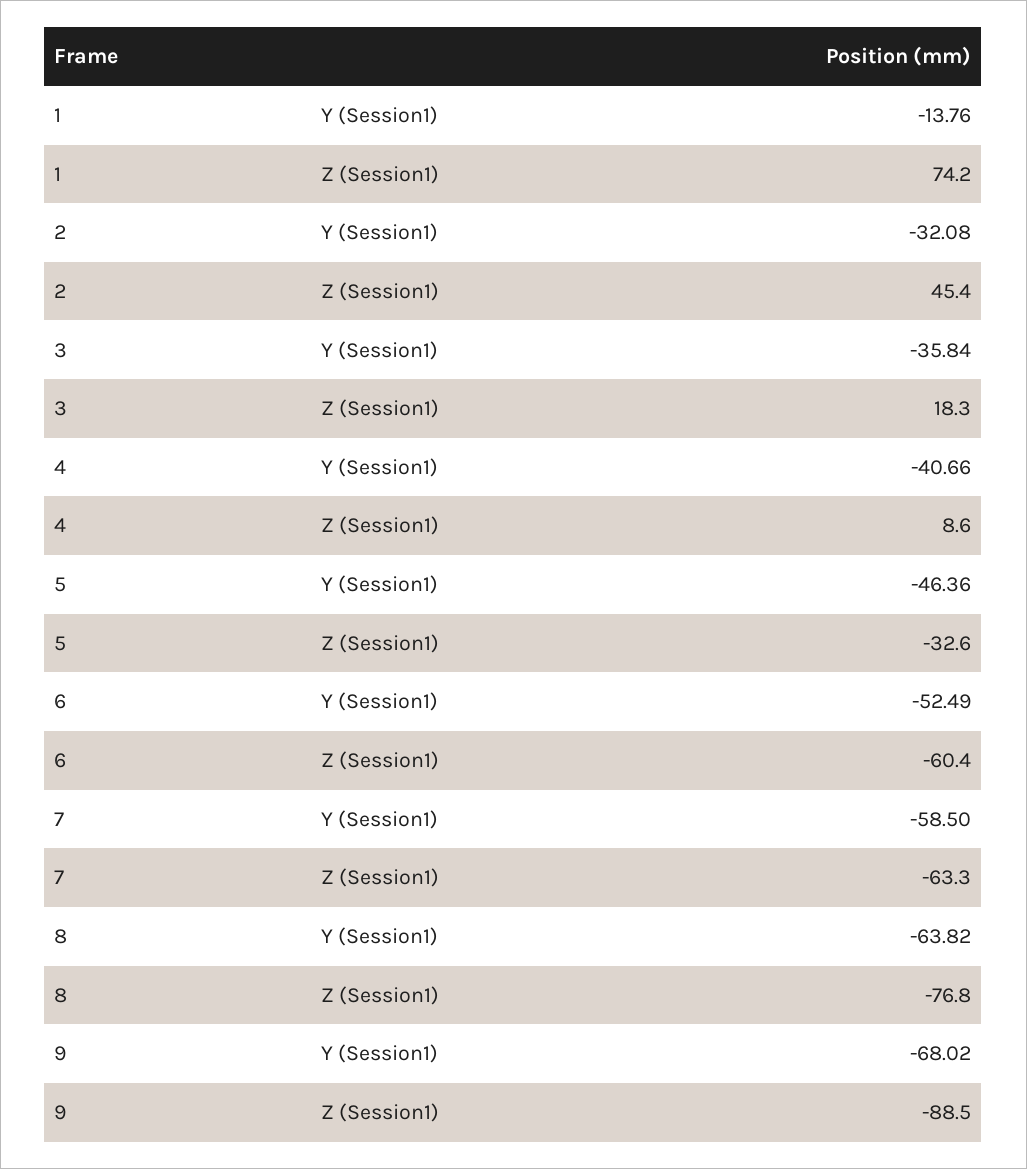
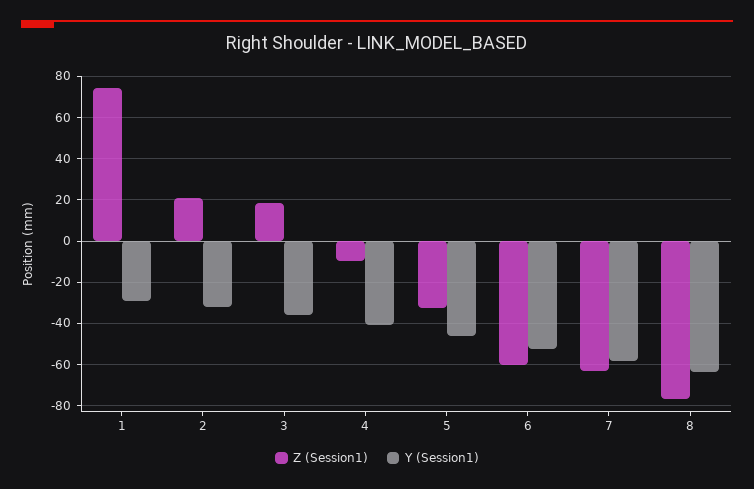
  {
    "Y (Session1)": {
-     "1": -13.76,
+     "1": -30,
      "2": -32.08,
      "3": -35.84,
      "4": -40.66,
      "5": -46.36,
      "6": -52.49,
      "7": -58.5,
-     "8": -63.82,
+     "8": -63.82
-     "9": -68.02
    },
    "Z (Session1)": {
      "1": 74.2,
-     "2": 45.4,
+     "2": 20,
      "3": 18.3,
-     "4": 8.6,
+     "4": -10,
      "5": -32.6,
      "6": -60.4,
      "7": -63.3,
-     "8": -76.8,
+     "8": -76.8
-     "9": -88.5
    }
  }

